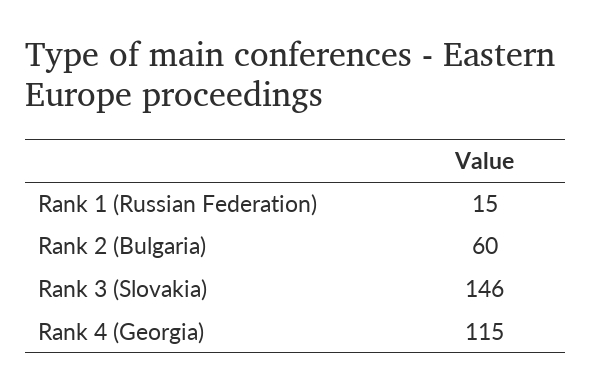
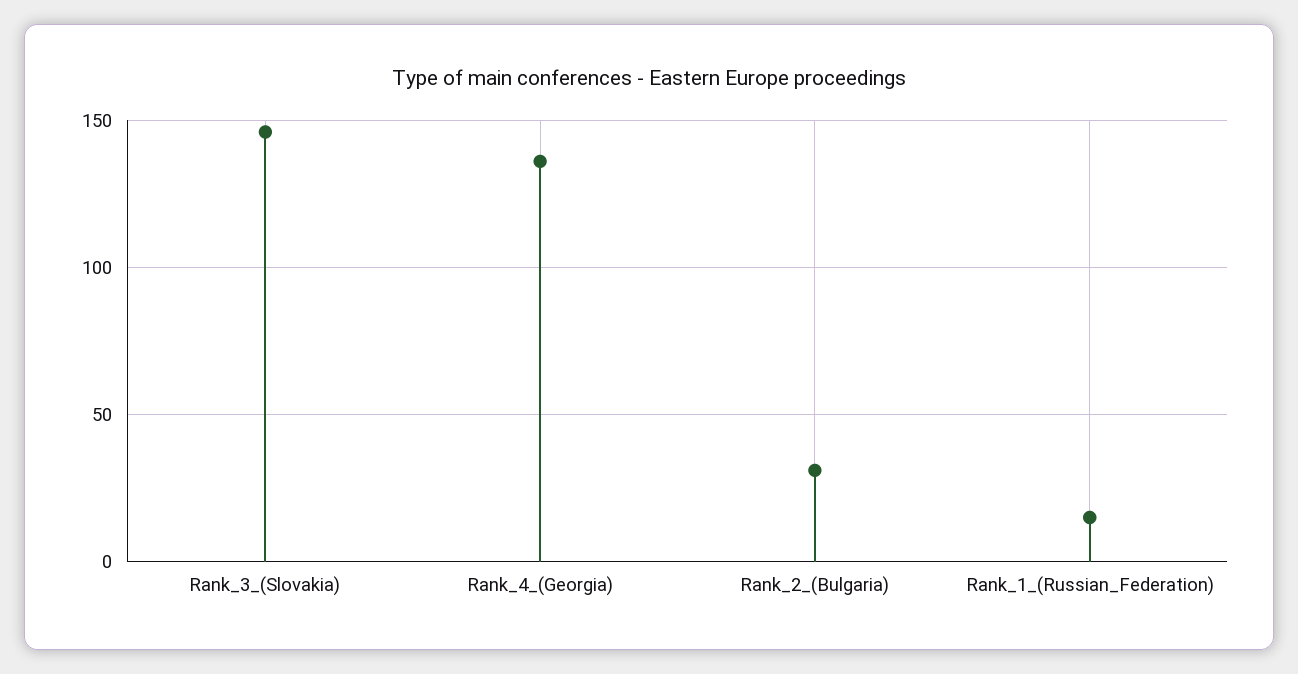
  {
    "Rank 1 (Russian Federation)": 15,
-   "Rank 2 (Bulgaria)": 60,
+   "Rank 2 (Bulgaria)": 30,
    "Rank 3 (Slovakia)": 146,
-   "Rank 4 (Georgia)": 115
+   "Rank 4 (Georgia)": 135
  }

